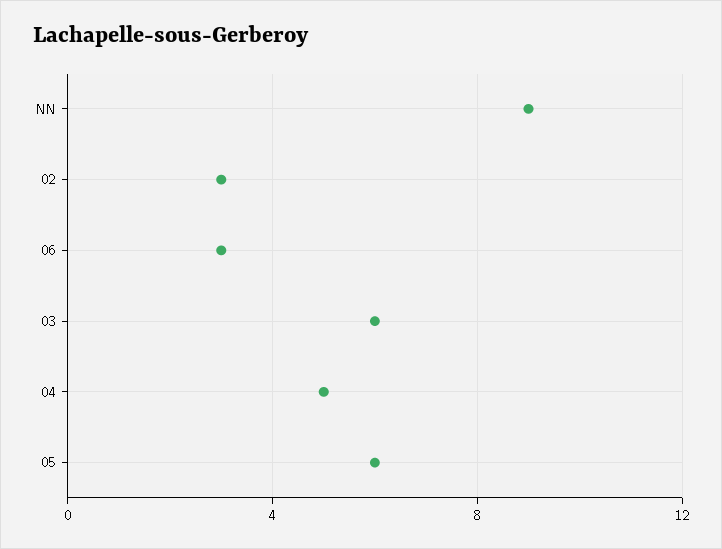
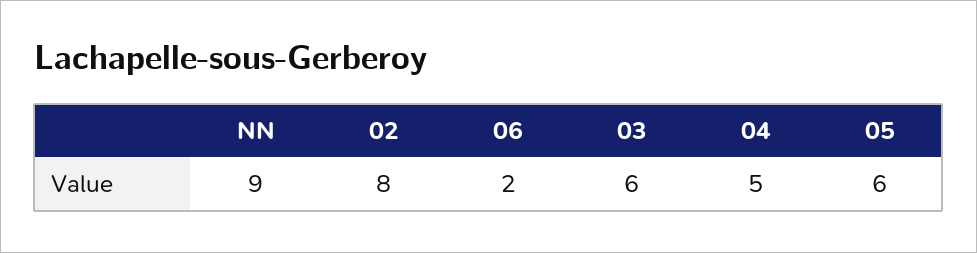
  {
    "NN": 9,
-   "02": 3,
+   "02": 8,
-   "06": 3,
+   "06": 2,
    "03": 6,
    "04": 5,
    "05": 6
  }

